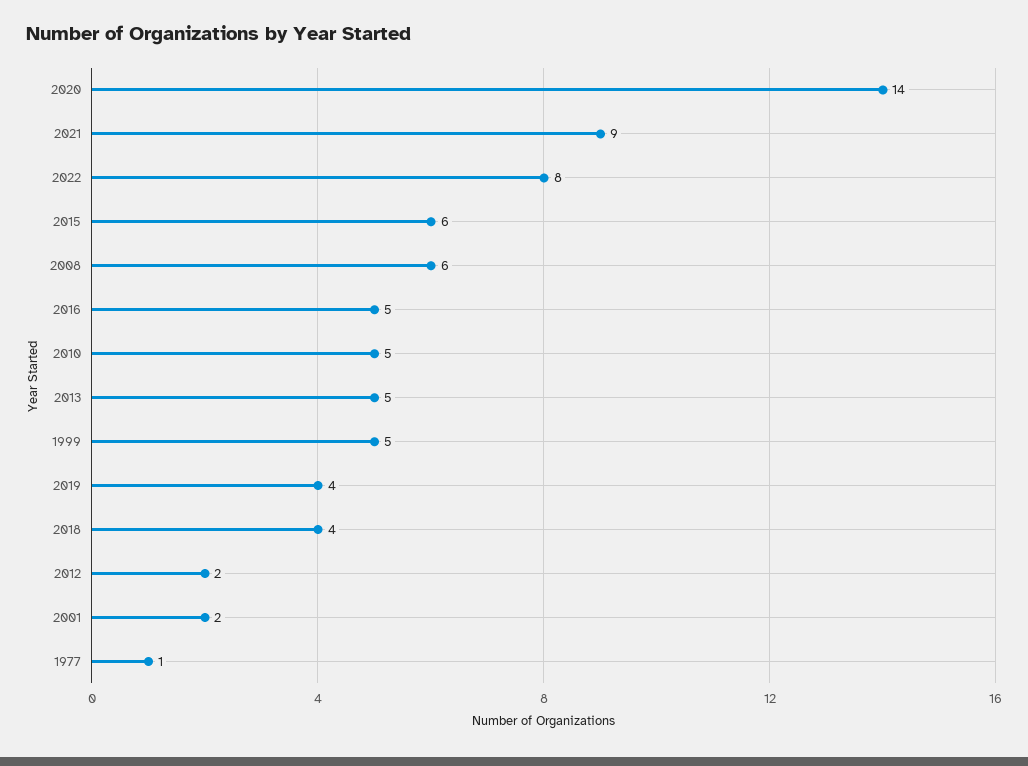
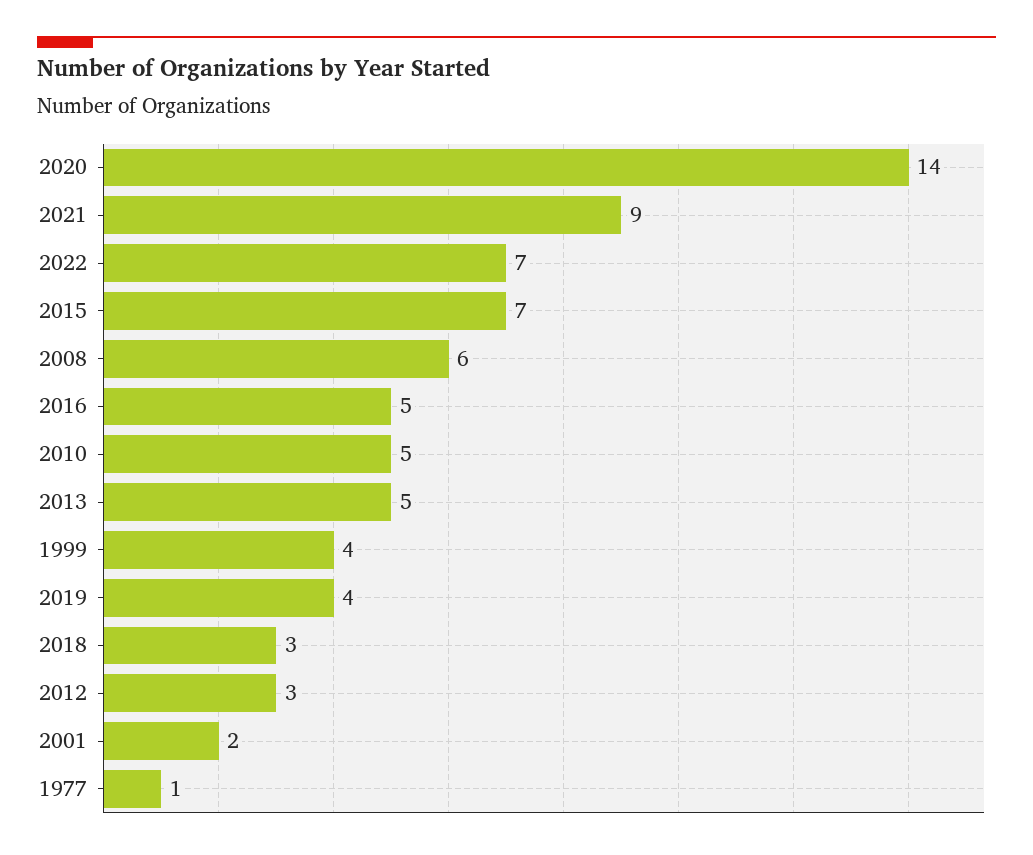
  {
    "2020": 14,
    "2021": 9,
-   "2022": 8,
+   "2022": 7,
-   "2015": 6,
+   "2015": 7,
    "2008": 6,
    "2016": 5,
    "2010": 5,
    "2013": 5,
-   "1999": 5,
+   "1999": 4,
    "2019": 4,
-   "2018": 4,
+   "2018": 3,
-   "2012": 2,
+   "2012": 3,
    "2001": 2,
    "1977": 1
  }

